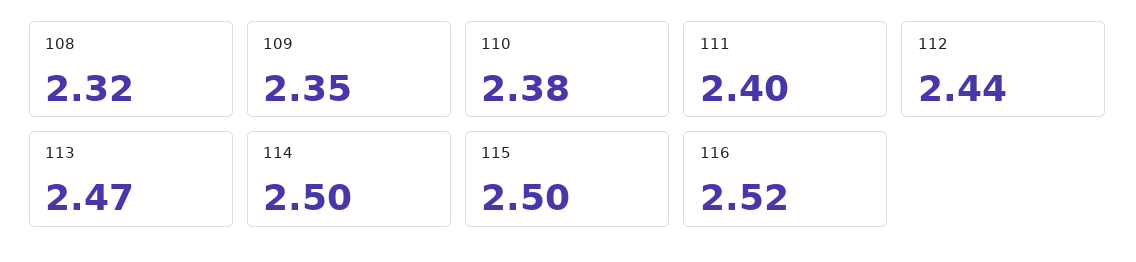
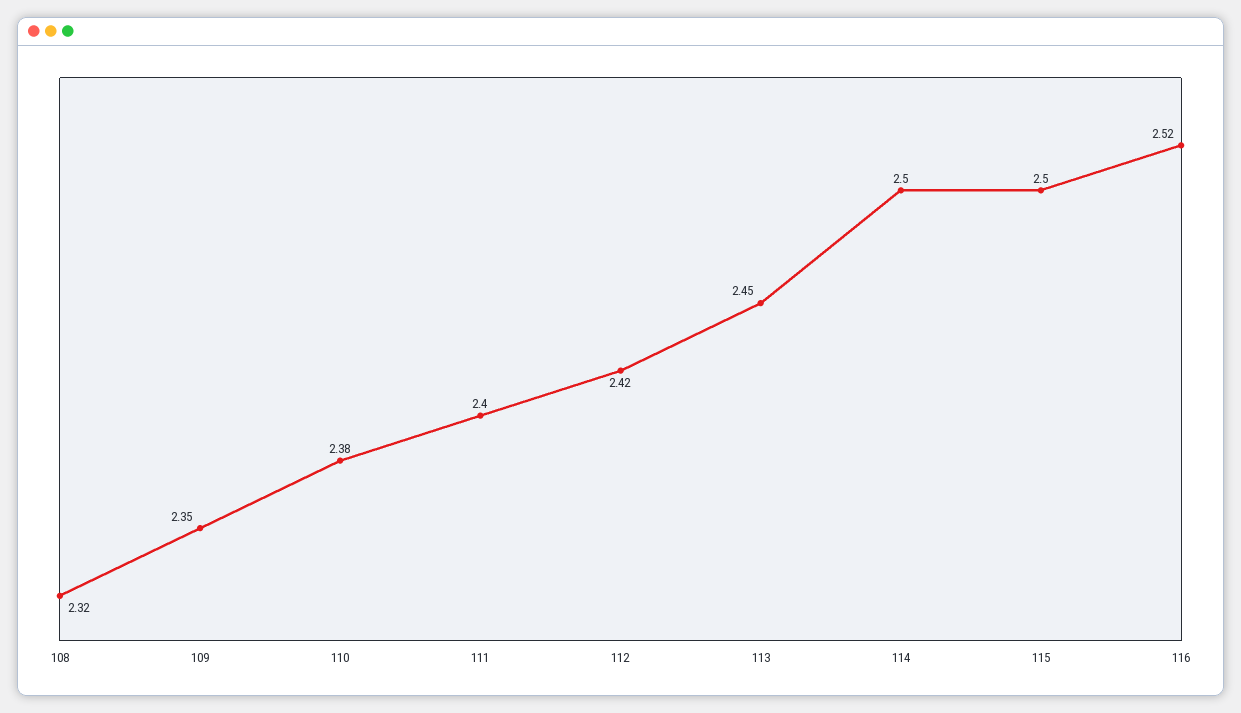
  {
    "108": 2.32,
    "109": 2.35,
    "110": 2.38,
    "111": 2.4,
-   "112": 2.44,
+   "112": 2.42,
-   "113": 2.47,
+   "113": 2.45,
    "114": 2.5,
    "115": 2.5,
    "116": 2.52
  }

